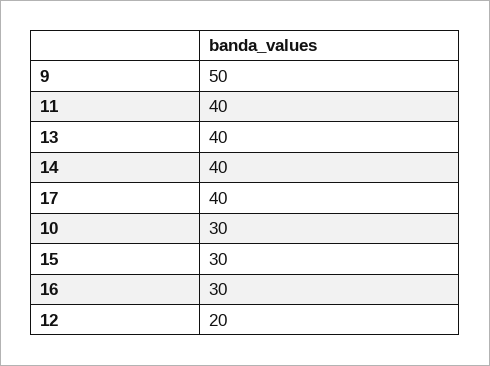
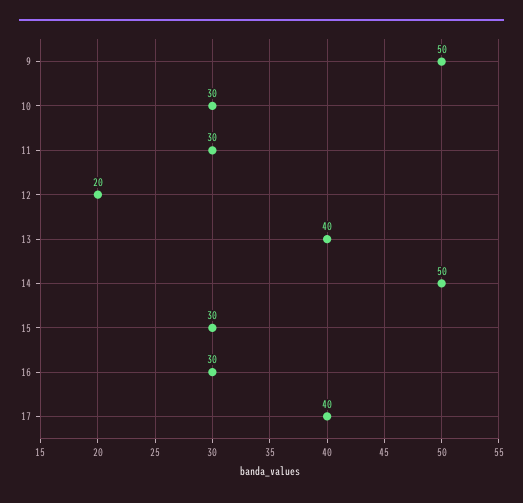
  {
    "9": 50,
-   "11": 40,
+   "11": 30,
    "13": 40,
-   "14": 40,
+   "14": 50,
    "17": 40,
    "10": 30,
    "15": 30,
    "16": 30,
    "12": 20
  }

